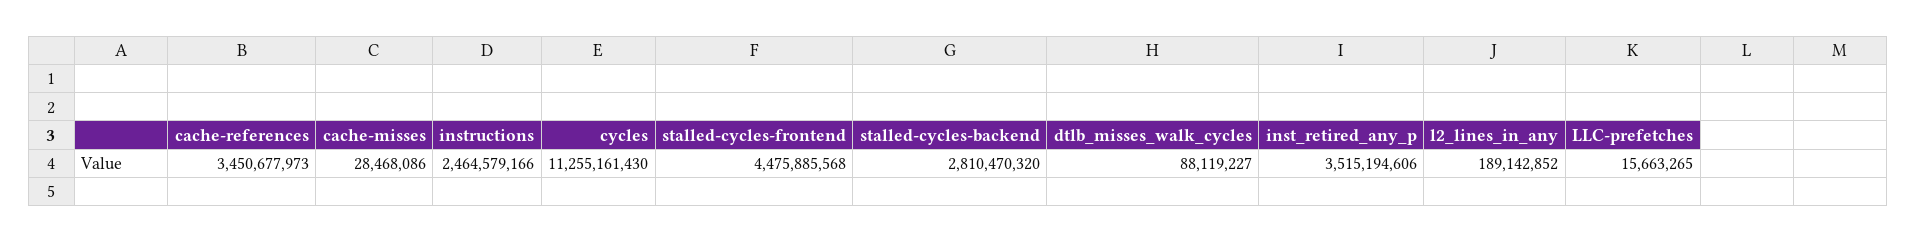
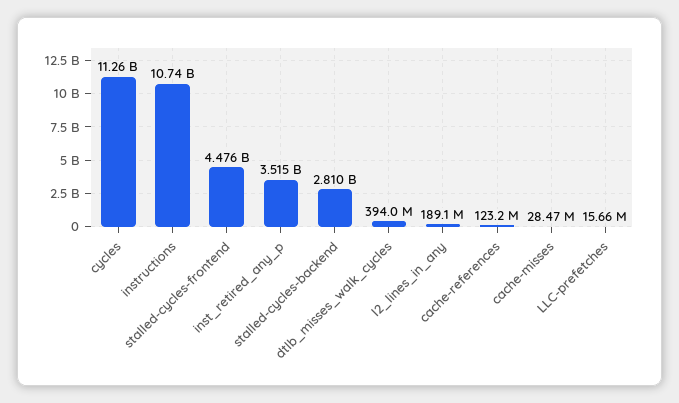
  {
-   "cache-references": 3450677973,
+   "cache-references": 123200000,
    "cache-misses": 28468086,
-   "instructions": 2464579166,
+   "instructions": 10740000000,
    "cycles": 11255161430,
    "stalled-cycles-frontend": 4475885568,
    "stalled-cycles-backend": 2810470320,
-   "dtlb_misses_walk_cycles": 88119227,
+   "dtlb_misses_walk_cycles": 394000000,
    "inst_retired_any_p": 3515194606,
    "l2_lines_in_any": 189142852,
    "LLC-prefetches": 15663265
  }

